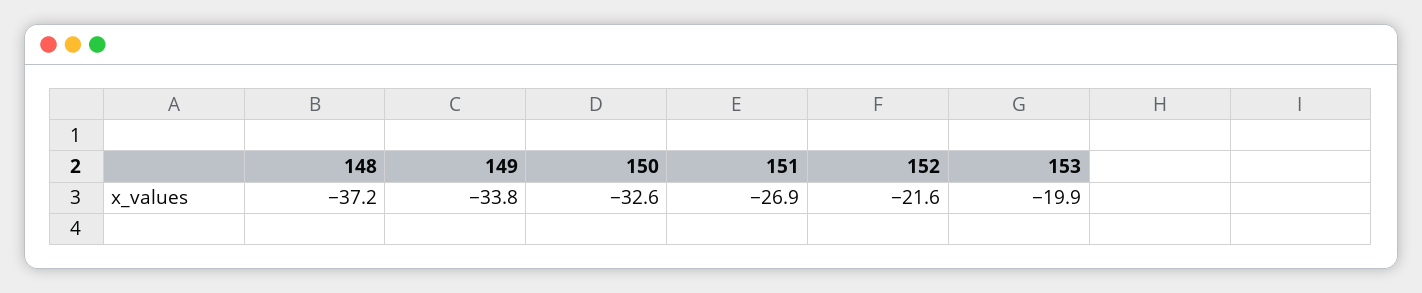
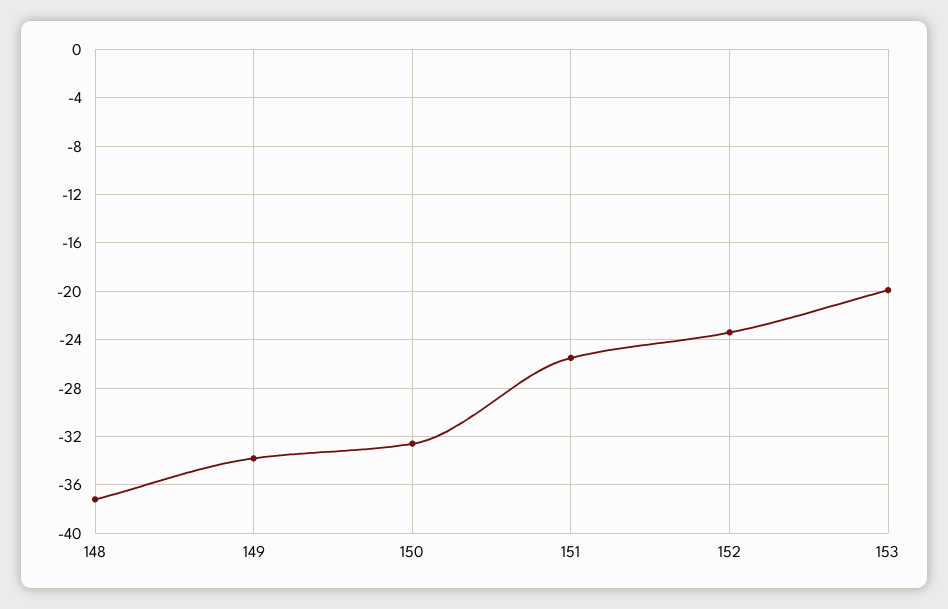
  {
    "148": -37.2,
    "149": -33.8,
    "150": -32.6,
-   "151": -26.9,
+   "151": -25.5,
-   "152": -21.6,
+   "152": -23.5,
    "153": -19.9
  }

